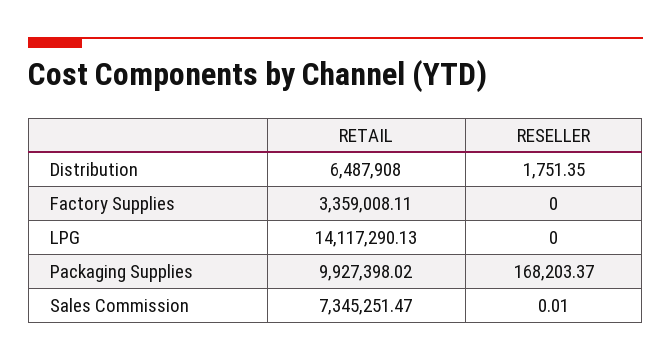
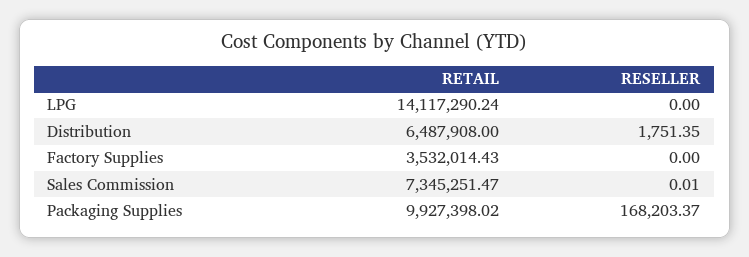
  {
    "RETAIL": {
      "Distribution": 6487908,
-     "Factory Supplies": 3359008.11,
+     "Factory Supplies": 3532014.43,
-     "LPG": 14117290.13,
+     "LPG": 14117290.24,
      "Packaging Supplies": 9927398.02,
      "Sales Commission": 7345251.47
    },
    "RESELLER": {
      "Distribution": 1751.35,
      "Factory Supplies": 0,
      "LPG": 0,
      "Packaging Supplies": 168203.37,
      "Sales Commission": 0.01
    }
  }

